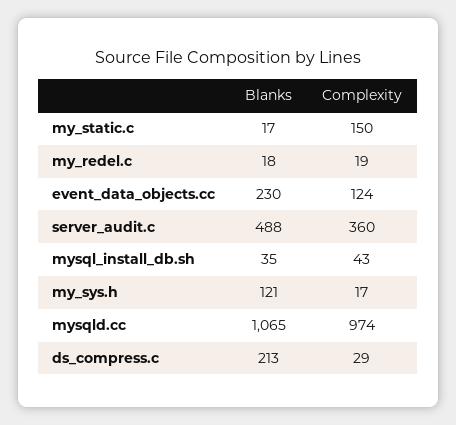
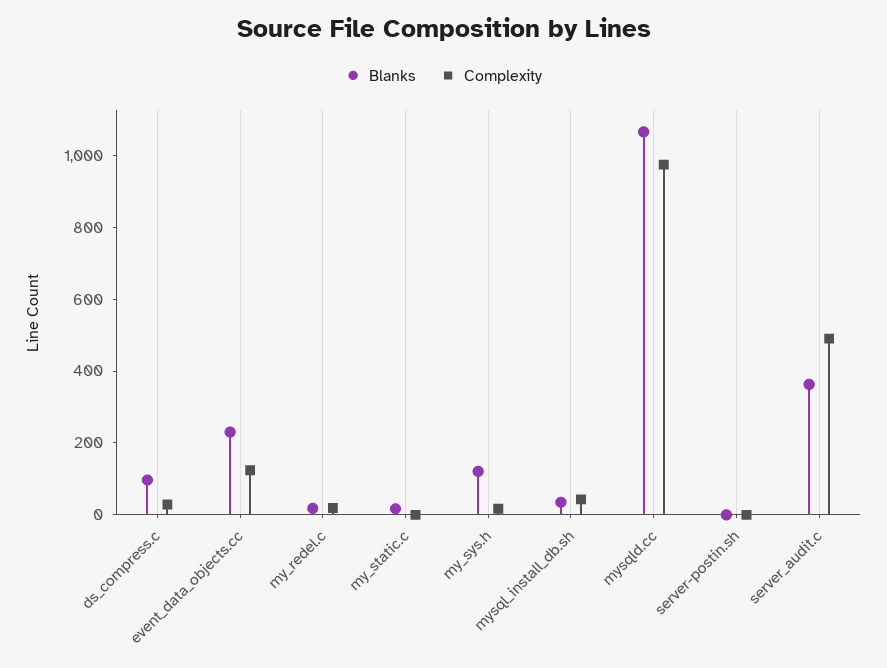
  {
    "Blanks": {
      "my_static.c": 17,
      "my_redel.c": 18,
      "event_data_objects.cc": 230,
-     "server_audit.c": 488,
+     "server_audit.c": 350,
      "mysql_install_db.sh": 35,
      "my_sys.h": 121,
      "mysqld.cc": 1065,
-     "ds_compress.c": 213
+     "ds_compress.c": 100,
+     "server-postin.sh": 0
    },
    "Complexity": {
-     "my_static.c": 150,
+     "my_static.c": 0,
      "my_redel.c": 19,
      "event_data_objects.cc": 124,
-     "server_audit.c": 360,
+     "server_audit.c": 500,
      "mysql_install_db.sh": 43,
      "my_sys.h": 17,
      "mysqld.cc": 974,
-     "ds_compress.c": 29
+     "ds_compress.c": 29,
+     "server-postin.sh": 0
    }
  }

